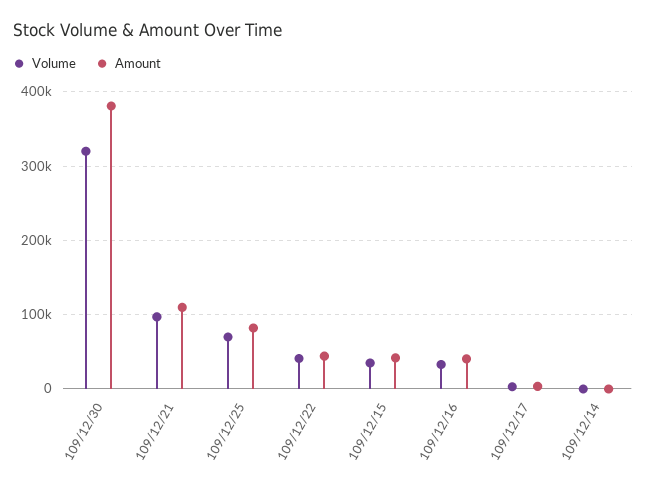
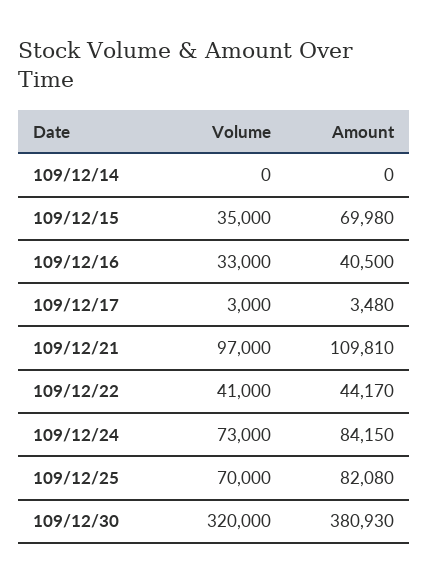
  {
    "Volume": {
      "109/12/30": 320000,
      "109/12/21": 97000,
      "109/12/25": 70000,
      "109/12/22": 41000,
      "109/12/15": 35000,
      "109/12/16": 33000,
      "109/12/17": 3000,
-     "109/12/14": 0
+     "109/12/14": 0,
+     "109/12/24": 73000
    },
    "Amount": {
      "109/12/30": 380930,
      "109/12/21": 109810,
      "109/12/25": 82080,
      "109/12/22": 44170,
-     "109/12/15": 40000,
+     "109/12/15": 69980,
      "109/12/16": 40500,
      "109/12/17": 3480,
-     "109/12/14": 0
+     "109/12/14": 0,
+     "109/12/24": 84150
    }
  }

